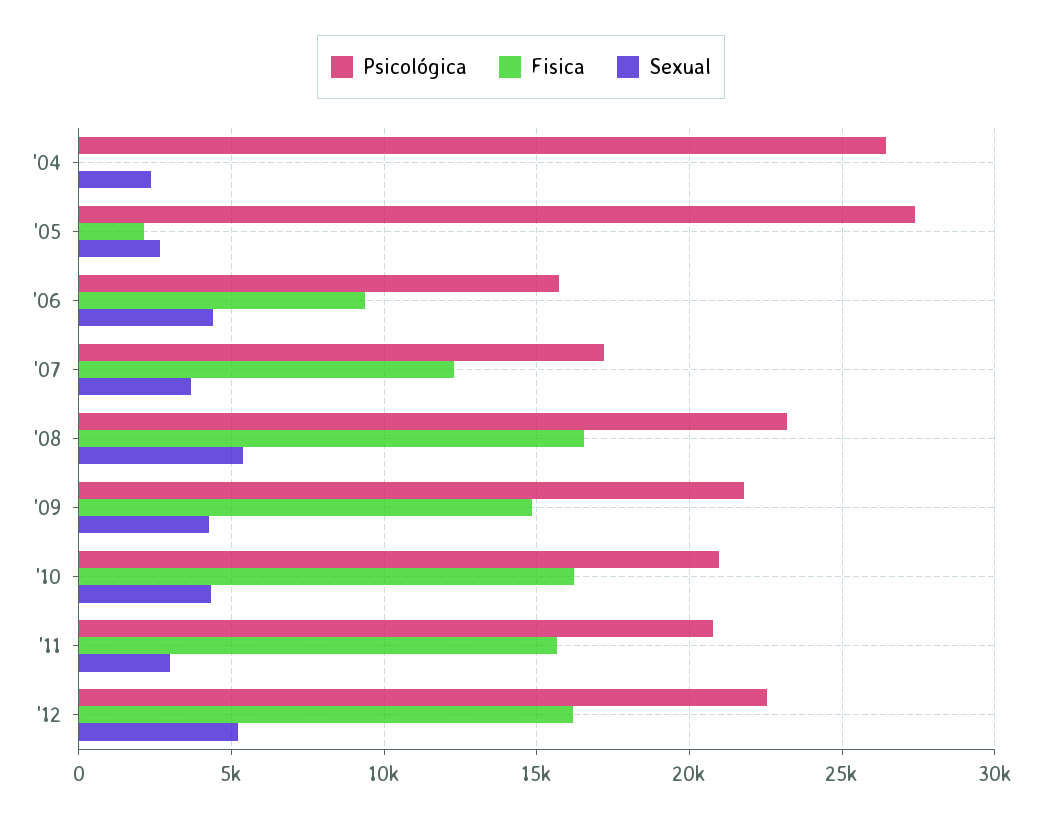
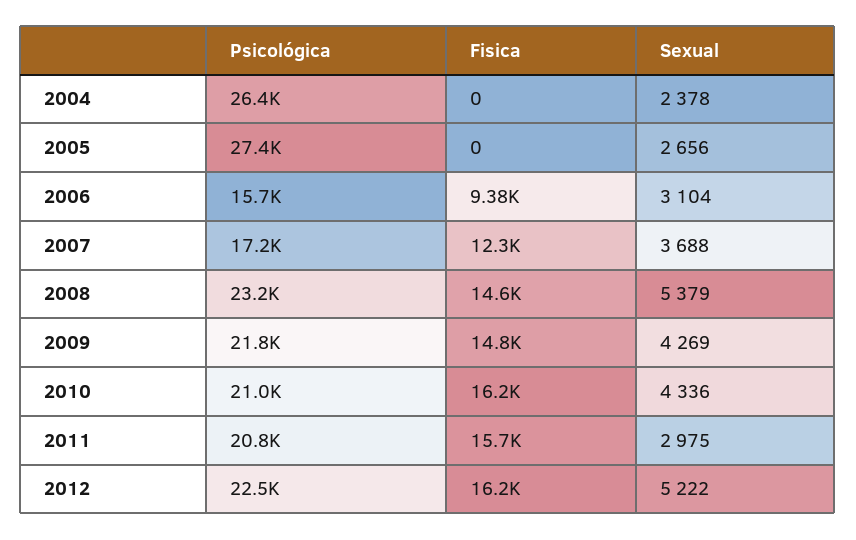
  {
    "Psicológica": {
      "'04": 26400,
      "'05": 27400,
      "'06": 15700,
      "'07": 17200,
      "'08": 23200,
      "'09": 21800,
      "'10": 21000,
      "'11": 20800,
      "'12": 22500
    },
    "Fisica": {
      "'04": 0,
-     "'05": 2000,
+     "'05": 0,
      "'06": 9380,
      "'07": 12300,
-     "'08": 16500,
+     "'08": 14600,
      "'09": 14800,
      "'10": 16200,
      "'11": 15700,
      "'12": 16200
    },
    "Sexual": {
      "'04": 2378,
      "'05": 2656,
-     "'06": 4500,
+     "'06": 3104,
      "'07": 3688,
      "'08": 5379,
      "'09": 4269,
      "'10": 4336,
      "'11": 2975,
      "'12": 5222
    }
  }

